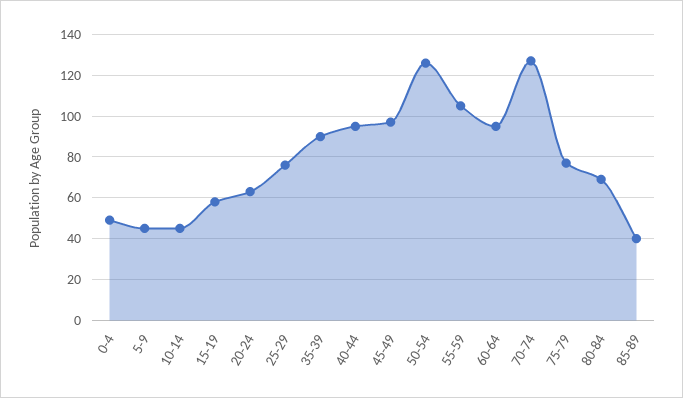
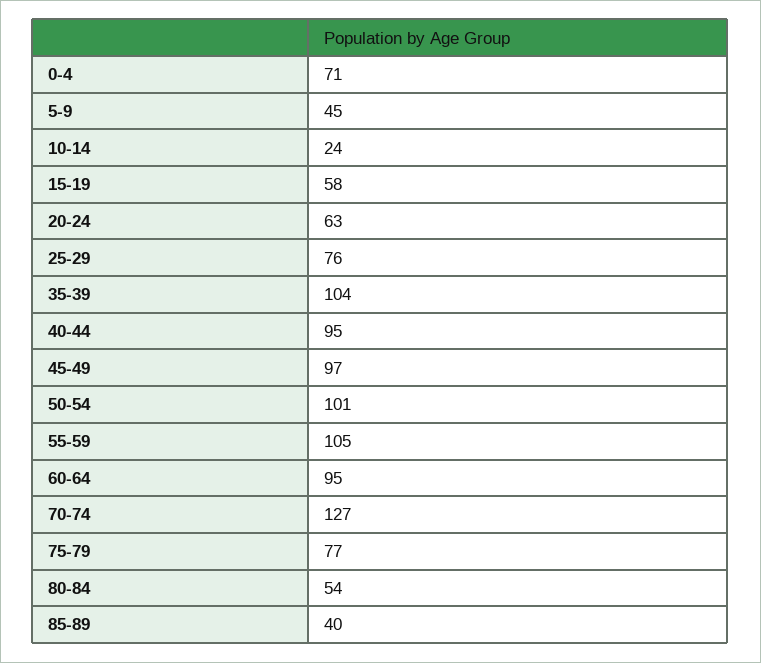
  {
-   "0-4": 50,
+   "0-4": 71,
    "5-9": 45,
-   "10-14": 45,
+   "10-14": 24,
    "15-19": 58,
    "20-24": 63,
    "25-29": 76,
-   "35-39": 90,
+   "35-39": 104,
    "40-44": 95,
    "45-49": 97,
-   "50-54": 125,
+   "50-54": 101,
    "55-59": 105,
    "60-64": 95,
    "70-74": 127,
    "75-79": 77,
-   "80-84": 70,
+   "80-84": 54,
    "85-89": 40
  }

